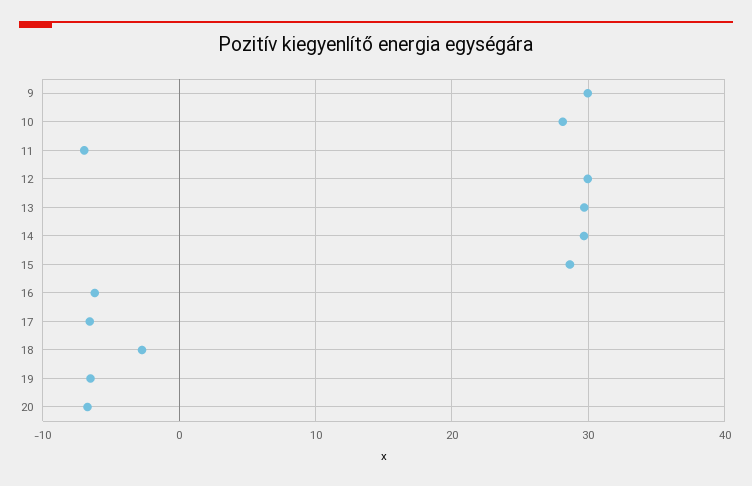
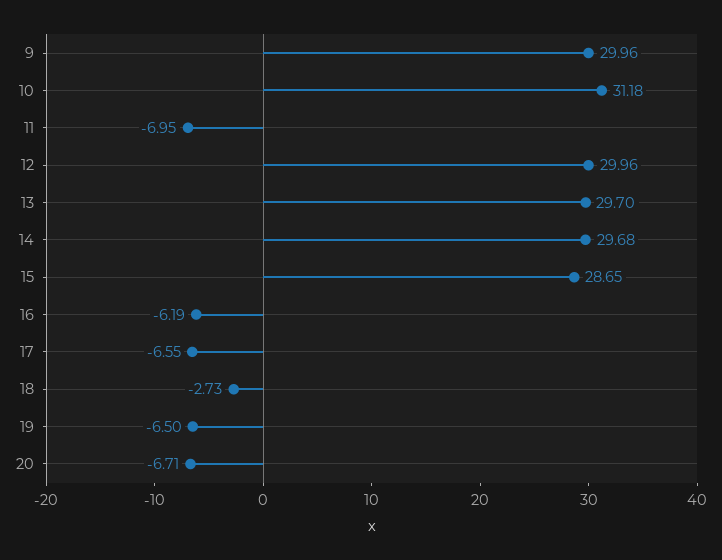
  {
    "9": 29.96,
-   "10": 28,
+   "10": 31.18,
    "11": -6.95,
    "12": 29.96,
    "13": 29.7,
    "14": 29.68,
    "15": 28.65,
    "16": -6.19,
    "17": -6.55,
    "18": -2.73,
    "19": -6.5,
    "20": -6.71
  }

